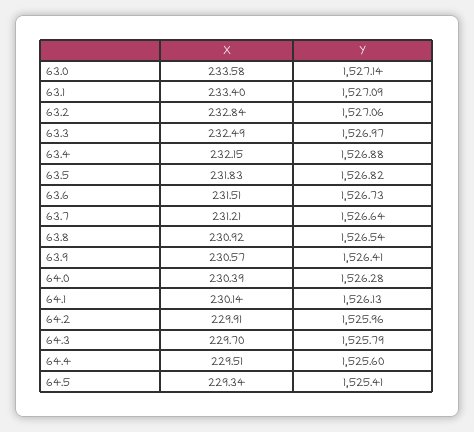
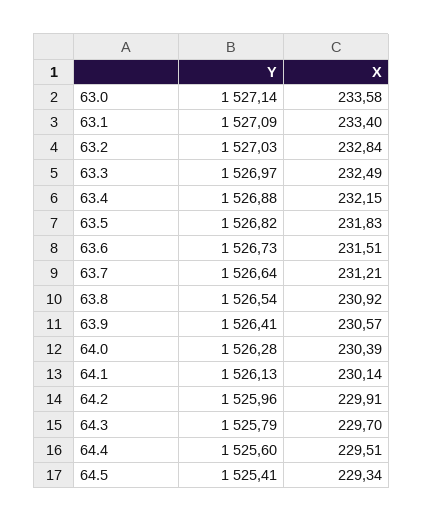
  {
    "X": {
      "63.0": 233.58,
      "63.1": 233.4,
      "63.2": 232.84,
      "63.3": 232.49,
      "63.4": 232.15,
      "63.5": 231.83,
      "63.6": 231.51,
      "63.7": 231.21,
      "63.8": 230.92,
      "63.9": 230.57,
      "64.0": 230.39,
      "64.1": 230.14,
      "64.2": 229.91,
      "64.3": 229.7,
      "64.4": 229.51,
      "64.5": 229.34
    },
    "Y": {
      "63.0": 1527.14,
      "63.1": 1527.09,
-     "63.2": 1527.06,
+     "63.2": 1527.03,
      "63.3": 1526.97,
      "63.4": 1526.88,
      "63.5": 1526.82,
      "63.6": 1526.73,
      "63.7": 1526.64,
      "63.8": 1526.54,
      "63.9": 1526.41,
      "64.0": 1526.28,
      "64.1": 1526.13,
      "64.2": 1525.96,
      "64.3": 1525.79,
      "64.4": 1525.6,
      "64.5": 1525.41
    }
  }

